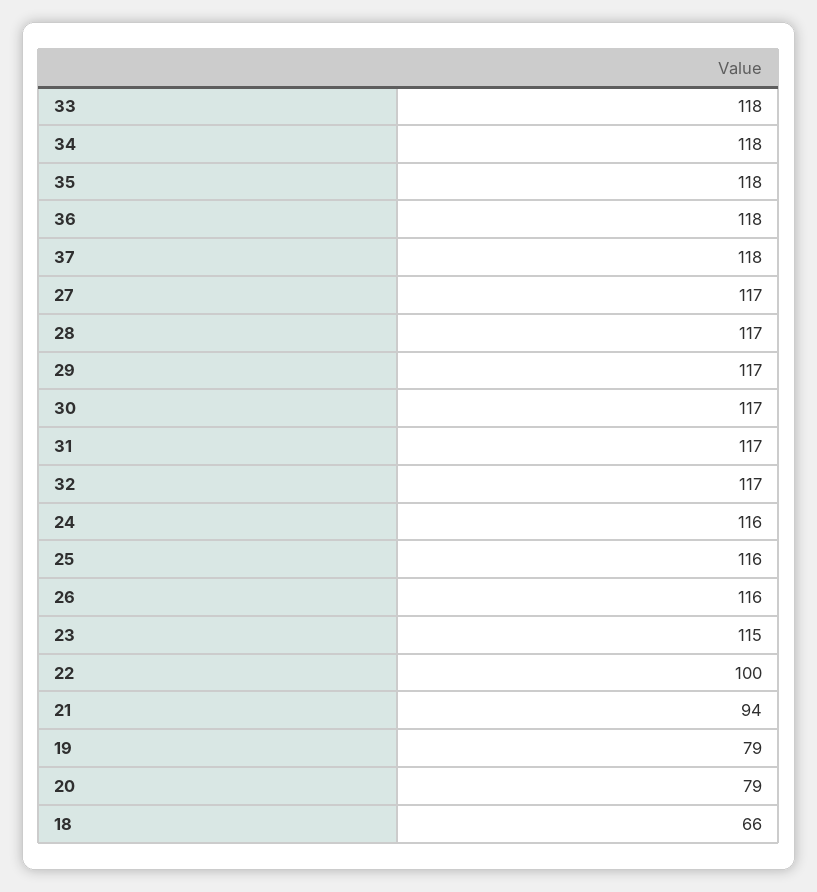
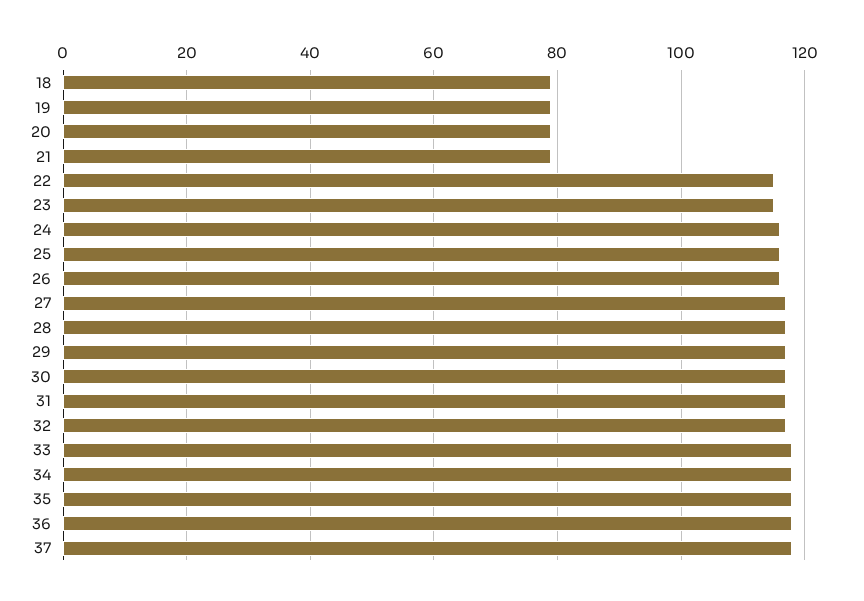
  {
    "33": 118,
    "34": 118,
    "35": 118,
    "36": 118,
    "37": 118,
    "27": 117,
    "28": 117,
    "29": 117,
    "30": 117,
    "31": 117,
    "32": 117,
    "24": 116,
    "25": 116,
    "26": 116,
    "23": 115,
-   "22": 100,
+   "22": 115,
-   "21": 94,
+   "21": 80,
    "19": 79,
    "20": 79,
-   "18": 66
+   "18": 80
  }

